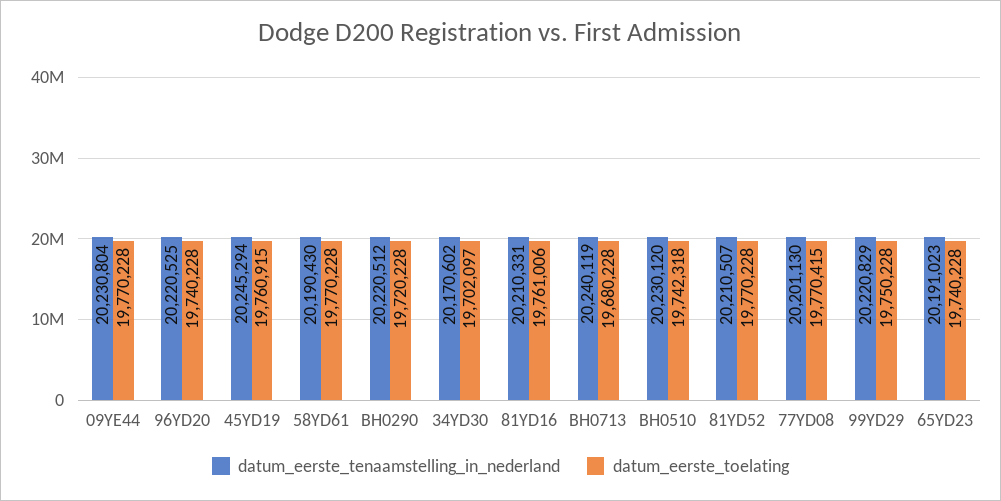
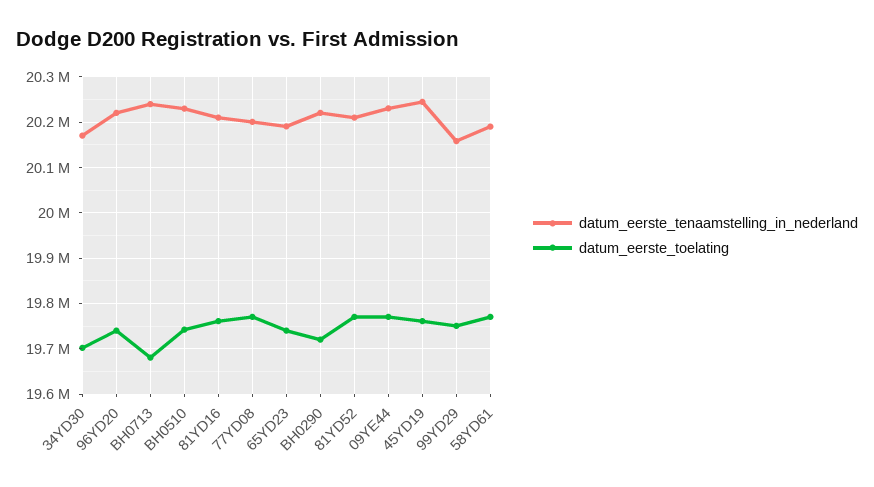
  {
    "datum_eerste_tenaamstelling_in_nederland": {
      "09YE44": 20230804,
      "96YD20": 20220525,
      "45YD19": 20245294,
      "58YD61": 20190430,
      "BH0290": 20220512,
      "34YD30": 20170602,
      "81YD16": 20210331,
      "BH0713": 20240119,
      "BH0510": 20230120,
      "81YD52": 20210507,
      "77YD08": 20201130,
-     "99YD29": 20220829,
+     "99YD29": 20160000,
      "65YD23": 20191023
    },
    "datum_eerste_toelating": {
      "09YE44": 19770228,
      "96YD20": 19740228,
      "45YD19": 19760915,
      "58YD61": 19770228,
      "BH0290": 19720228,
      "34YD30": 19702097,
      "81YD16": 19761006,
      "BH0713": 19680228,
      "BH0510": 19742318,
      "81YD52": 19770228,
      "77YD08": 19770415,
      "99YD29": 19750228,
      "65YD23": 19740228
    }
  }

